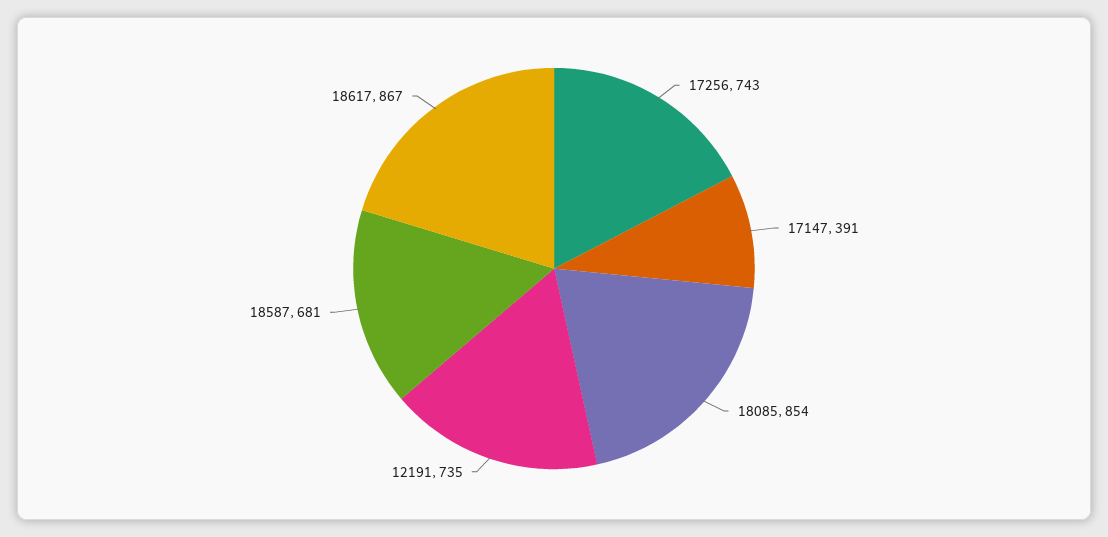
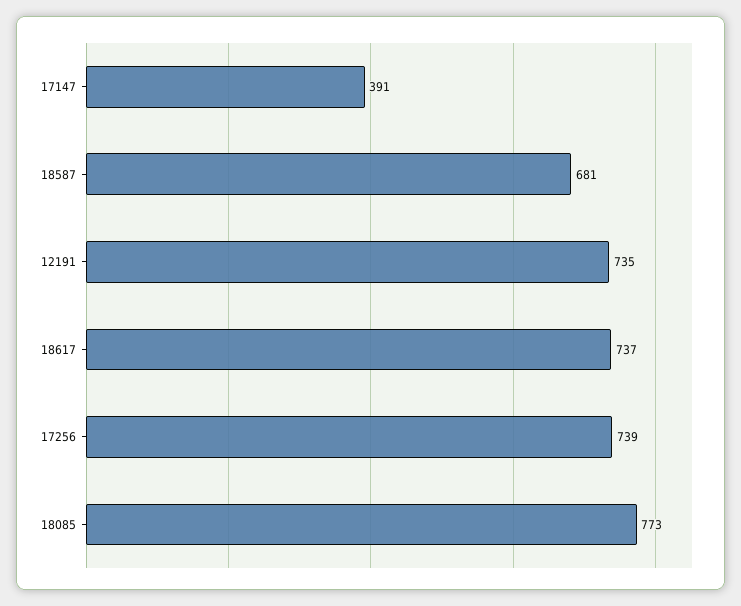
  {
-   "17256": 743,
+   "17256": 739,
    "17147": 391,
-   "18085": 854,
+   "18085": 773,
    "12191": 735,
    "18587": 681,
-   "18617": 867
+   "18617": 737
  }

